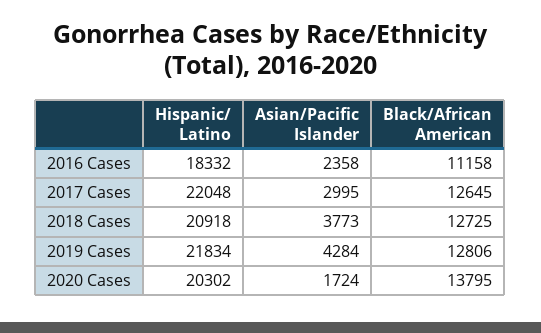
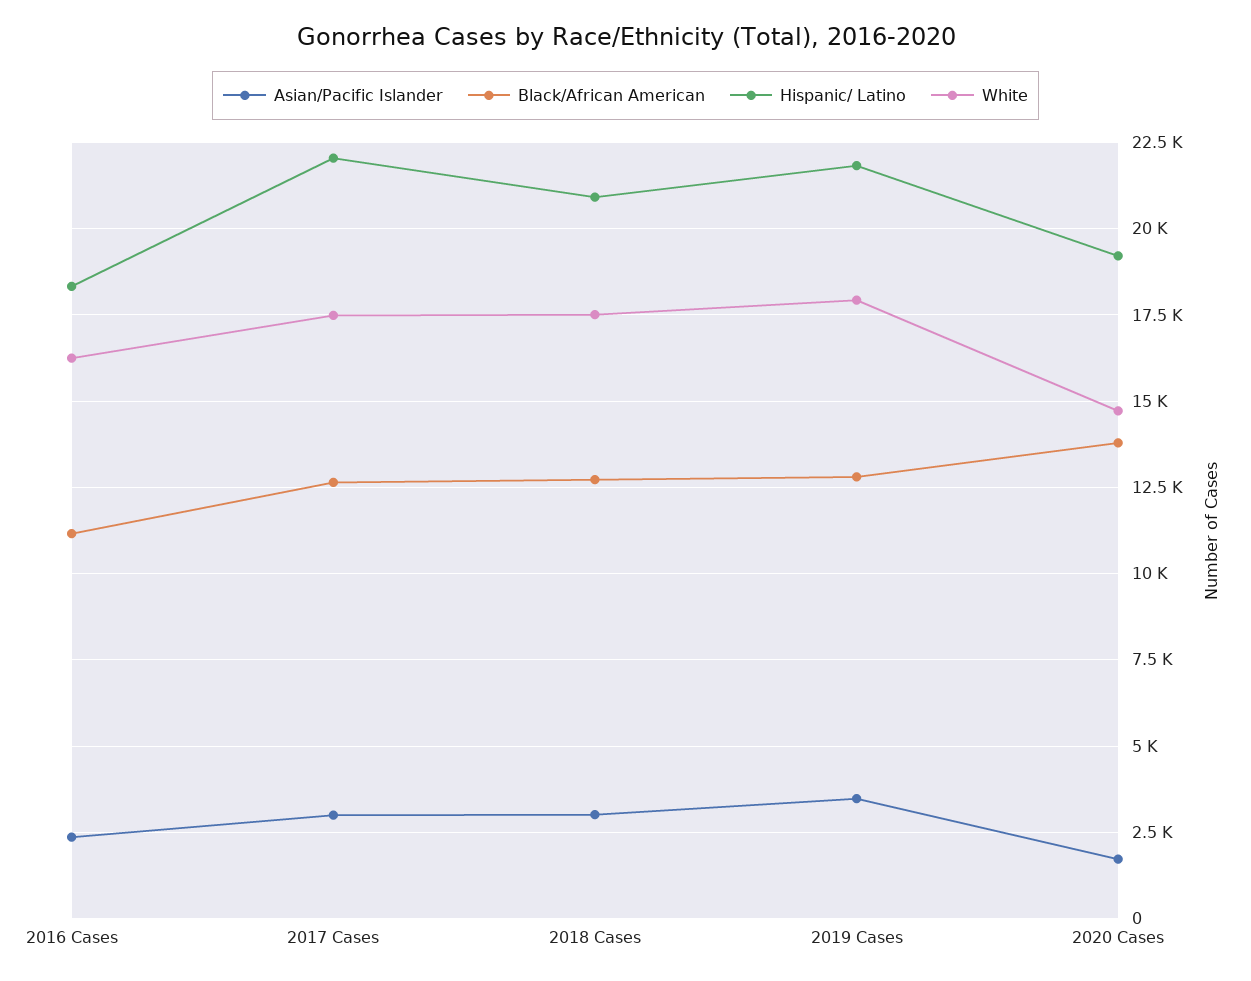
  {
    "Hispanic/ Latino": {
      "2016 Cases": 18332,
      "2017 Cases": 22048,
      "2018 Cases": 20918,
      "2019 Cases": 21834,
-     "2020 Cases": 20302
+     "2020 Cases": 19250
    },
    "Asian/Pacific Islander": {
      "2016 Cases": 2358,
      "2017 Cases": 2995,
-     "2018 Cases": 3773,
+     "2018 Cases": 3000,
-     "2019 Cases": 4284,
+     "2019 Cases": 3500,
      "2020 Cases": 1724
    },
    "Black/African American": {
      "2016 Cases": 11158,
      "2017 Cases": 12645,
      "2018 Cases": 12725,
      "2019 Cases": 12806,
      "2020 Cases": 13795
-   }
+   },
+   "White": {
+     "2016 Cases": 16250,
+     "2017 Cases": 17500,
+     "2018 Cases": 17500,
+     "2019 Cases": 18000,
+     "2020 Cases": 14750
+   }
  }

